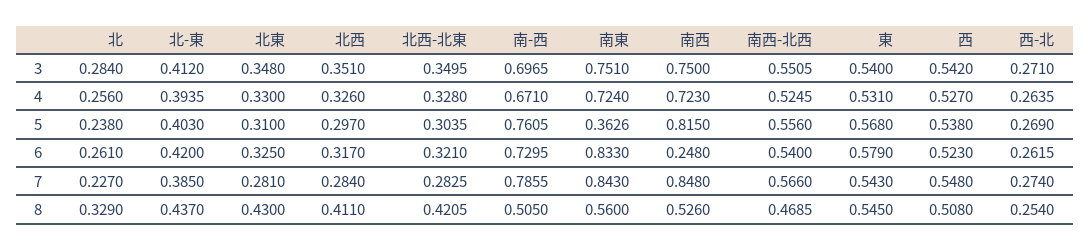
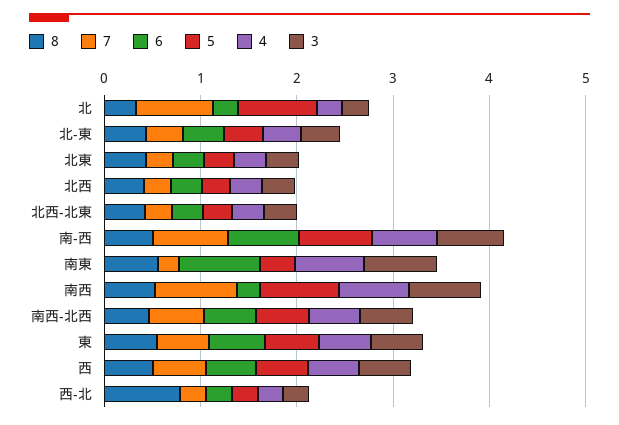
  {
    "3": {
      "北": 0.284,
      "北-東": 0.412,
      "北東": 0.348,
      "北西": 0.351,
      "北西-北東": 0.3495,
      "南-西": 0.6965,
      "南東": 0.751,
      "南西": 0.75,
      "南西-北西": 0.5505,
      "東": 0.54,
      "西": 0.542,
      "西-北": 0.271
    },
    "4": {
      "北": 0.256,
      "北-東": 0.3935,
      "北東": 0.33,
      "北西": 0.326,
      "北西-北東": 0.328,
      "南-西": 0.671,
      "南東": 0.724,
      "南西": 0.723,
      "南西-北西": 0.5245,
      "東": 0.531,
      "西": 0.527,
      "西-北": 0.2635
    },
    "5": {
-     "北": 0.238,
+     "北": 0.8,
      "北-東": 0.403,
      "北東": 0.31,
      "北西": 0.297,
      "北西-北東": 0.3035,
      "南-西": 0.7605,
      "南東": 0.3626,
      "南西": 0.815,
      "南西-北西": 0.556,
      "東": 0.568,
      "西": 0.538,
      "西-北": 0.269
    },
    "6": {
      "北": 0.261,
      "北-東": 0.42,
      "北東": 0.325,
      "北西": 0.317,
      "北西-北東": 0.321,
      "南-西": 0.7295,
      "南東": 0.833,
      "南西": 0.248,
      "南西-北西": 0.54,
      "東": 0.579,
      "西": 0.523,
      "西-北": 0.2615
    },
    "7": {
-     "北": 0.227,
+     "北": 0.8,
      "北-東": 0.385,
      "北東": 0.281,
      "北西": 0.284,
      "北西-北東": 0.2825,
      "南-西": 0.7855,
-     "南東": 0.843,
+     "南東": 0.2,
      "南西": 0.848,
      "南西-北西": 0.566,
      "東": 0.543,
      "西": 0.548,
      "西-北": 0.274
    },
    "8": {
      "北": 0.329,
      "北-東": 0.437,
      "北東": 0.43,
      "北西": 0.411,
      "北西-北東": 0.4205,
      "南-西": 0.505,
      "南東": 0.56,
      "南西": 0.526,
      "南西-北西": 0.4685,
      "東": 0.545,
      "西": 0.508,
-     "西-北": 0.254
+     "西-北": 0.8
    }
  }

